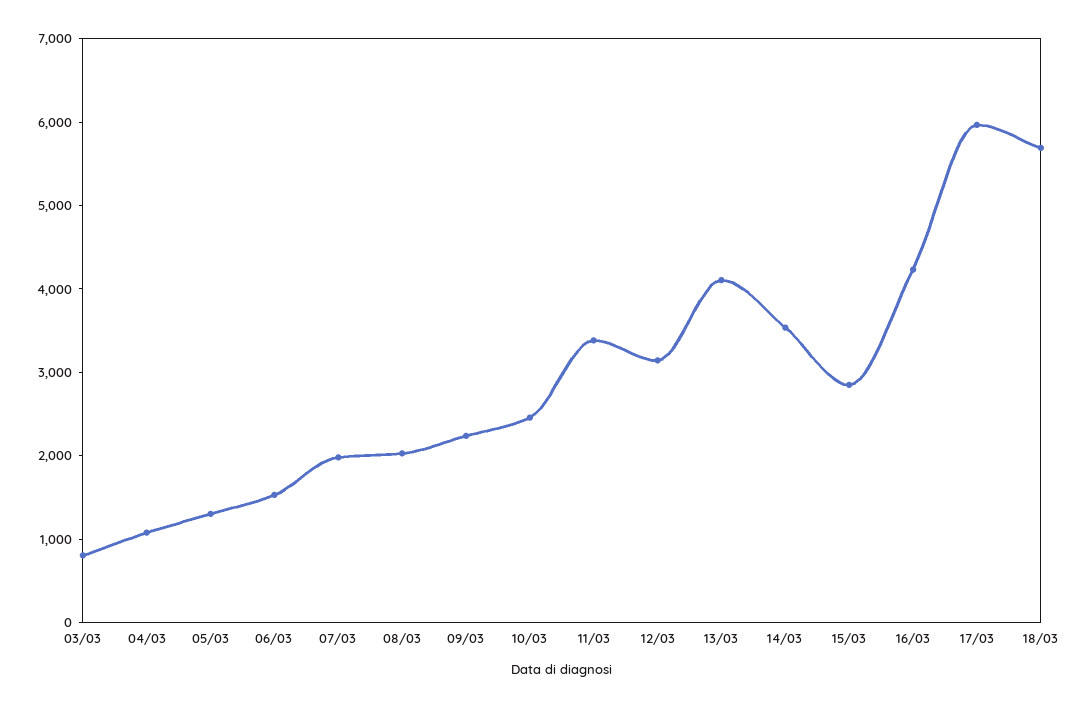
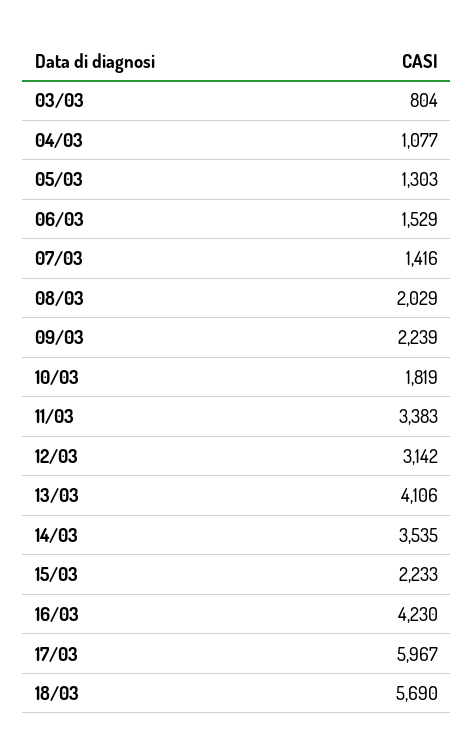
  {
    "03/03": 804,
    "04/03": 1077,
    "05/03": 1303,
    "06/03": 1529,
-   "07/03": 2000,
+   "07/03": 1416,
    "08/03": 2029,
    "09/03": 2239,
-   "10/03": 2400,
+   "10/03": 1819,
    "11/03": 3383,
    "12/03": 3142,
    "13/03": 4106,
    "14/03": 3535,
-   "15/03": 2800,
+   "15/03": 2233,
    "16/03": 4230,
    "17/03": 5967,
    "18/03": 5690
  }

